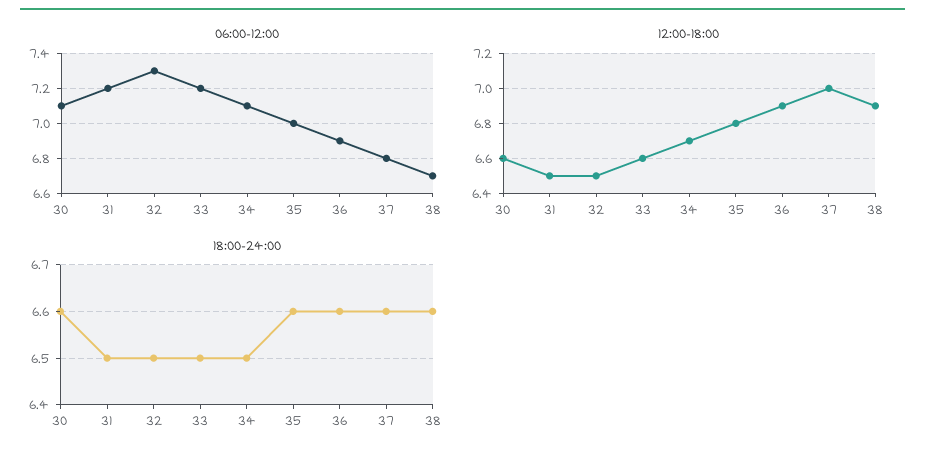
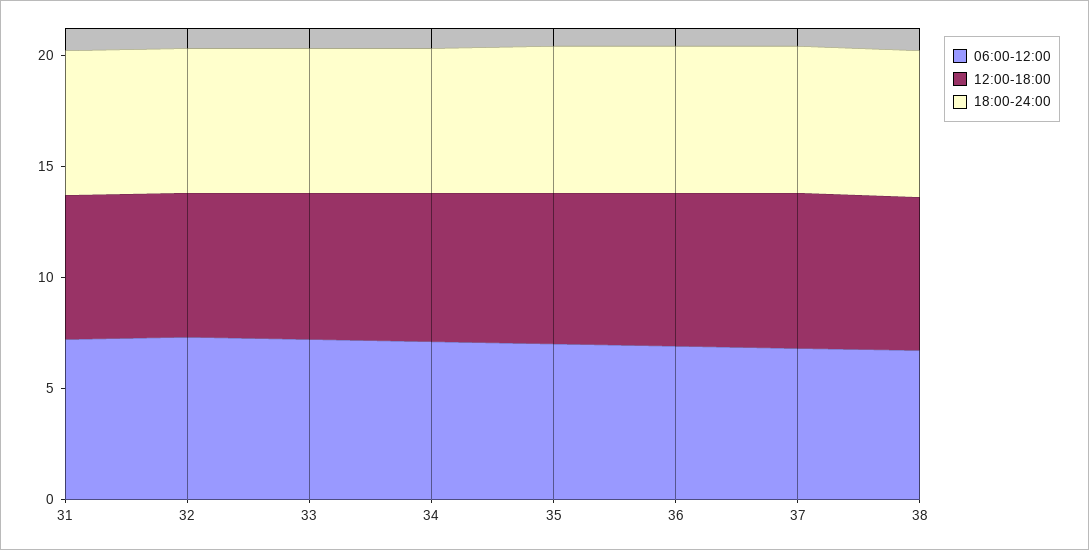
  {
    "06:00-12:00": {
-     "30": 7.1,
      "31": 7.2,
      "32": 7.3,
      "33": 7.2,
      "34": 7.1,
      "35": 7,
      "36": 6.9,
      "37": 6.8,
      "38": 6.7
    },
    "12:00-18:00": {
-     "30": 6.6,
      "31": 6.5,
      "32": 6.5,
      "33": 6.6,
      "34": 6.7,
      "35": 6.8,
      "36": 6.9,
      "37": 7,
      "38": 6.9
    },
    "18:00-24:00": {
-     "30": 6.6,
      "31": 6.5,
      "32": 6.5,
      "33": 6.5,
      "34": 6.5,
      "35": 6.6,
      "36": 6.6,
      "37": 6.6,
      "38": 6.6
    }
  }

